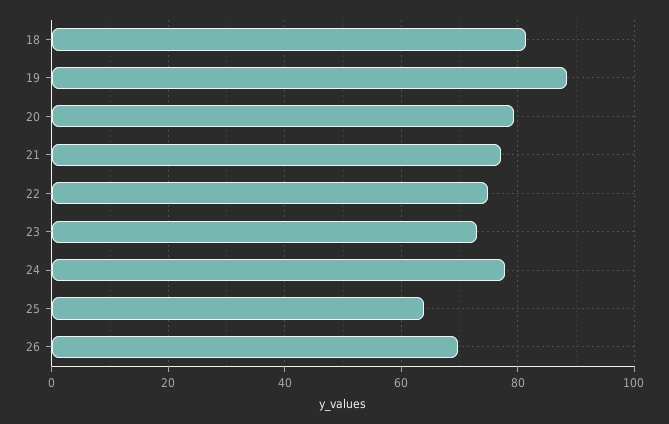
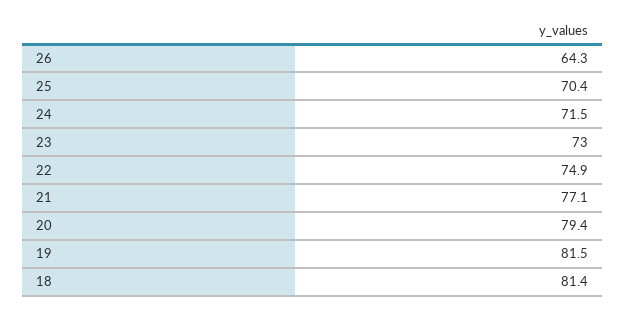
  {
    "18": 81.4,
-   "19": 88,
+   "19": 81.5,
    "20": 79.4,
    "21": 77.1,
    "22": 74.9,
    "23": 73,
-   "24": 78,
+   "24": 71.5,
-   "25": 64,
+   "25": 70.4,
-   "26": 70
+   "26": 64.3
  }

